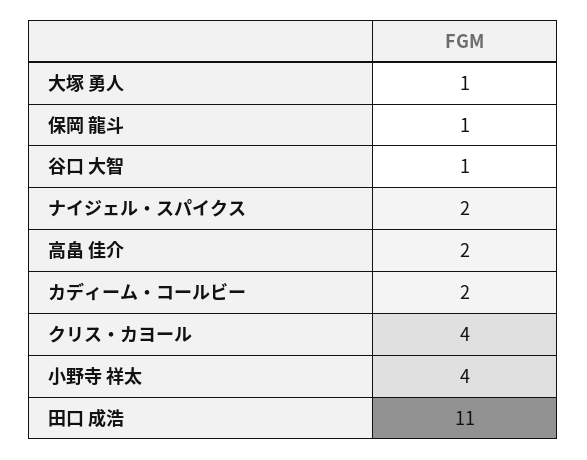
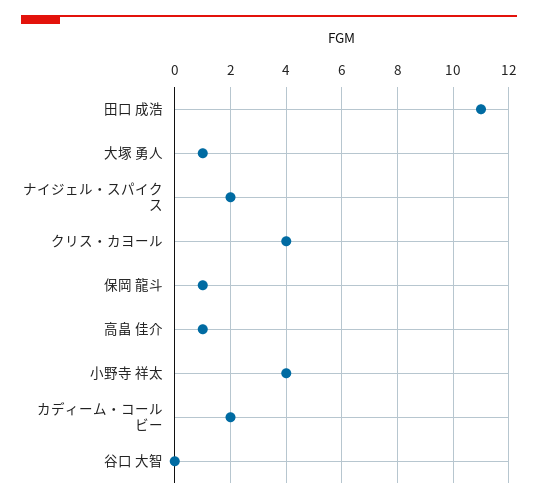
  {
    "大塚 勇人": 1,
    "保岡 龍斗": 1,
-   "谷口 大智": 1,
+   "谷口 大智": 0,
    "ナイジェル・スパイクス": 2,
-   "高畠 佳介": 2,
+   "高畠 佳介": 1,
    "カディーム・コールビー": 2,
    "クリス・カヨール": 4,
    "小野寺 祥太": 4,
    "田口 成浩": 11
  }

